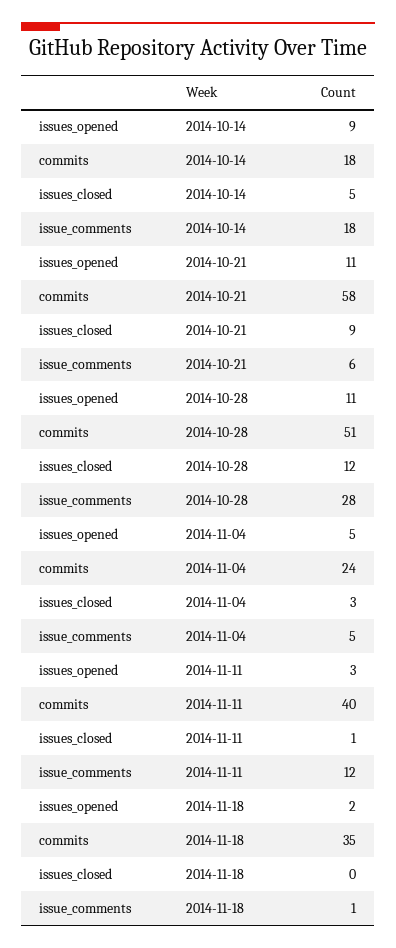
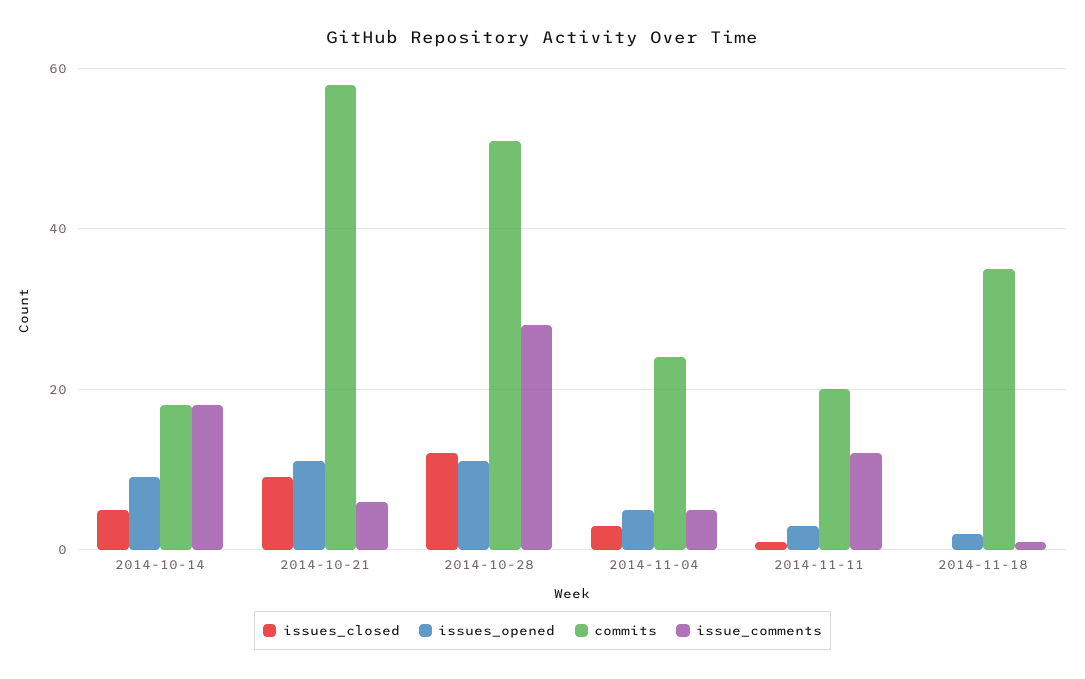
  {
    "issues_opened": {
      "2014-10-14": 9,
      "2014-10-21": 11,
      "2014-10-28": 11,
      "2014-11-04": 5,
      "2014-11-11": 3,
      "2014-11-18": 2
    },
    "commits": {
      "2014-10-14": 18,
      "2014-10-21": 58,
      "2014-10-28": 51,
      "2014-11-04": 24,
-     "2014-11-11": 40,
+     "2014-11-11": 20,
      "2014-11-18": 35
    },
    "issues_closed": {
      "2014-10-14": 5,
      "2014-10-21": 9,
      "2014-10-28": 12,
      "2014-11-04": 3,
      "2014-11-11": 1,
      "2014-11-18": 0
    },
    "issue_comments": {
      "2014-10-14": 18,
      "2014-10-21": 6,
      "2014-10-28": 28,
      "2014-11-04": 5,
      "2014-11-11": 12,
      "2014-11-18": 1
    }
  }

